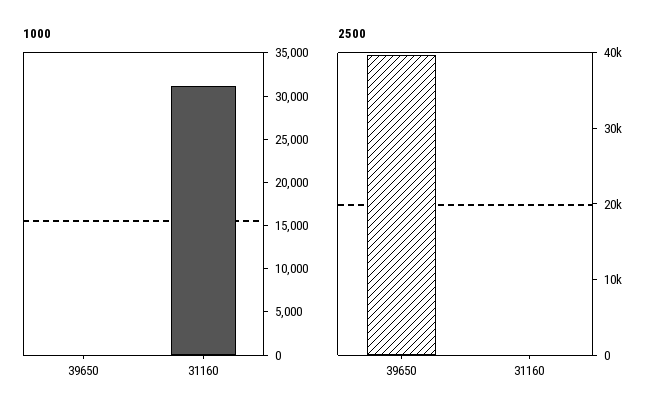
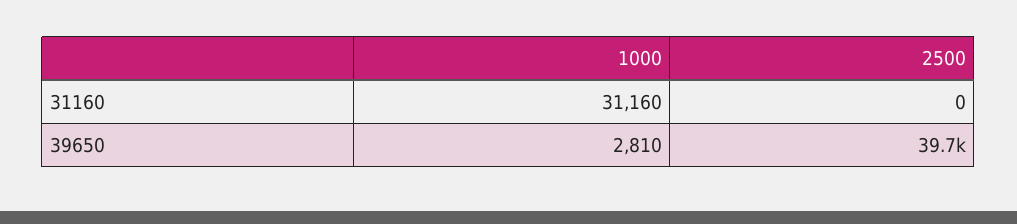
  {
    "1000": {
-     "39650": 0,
+     "39650": 2810,
      "31160": 31160
    },
    "2500": {
      "39650": 39700,
      "31160": 0
    }
  }

